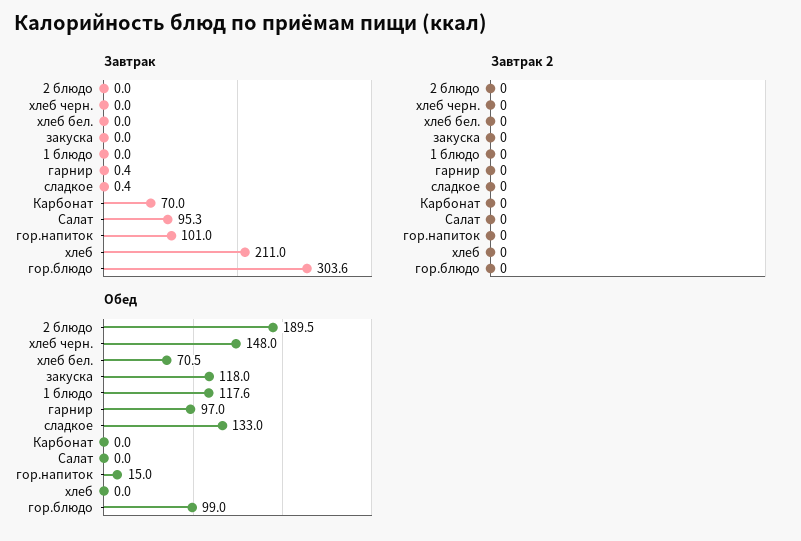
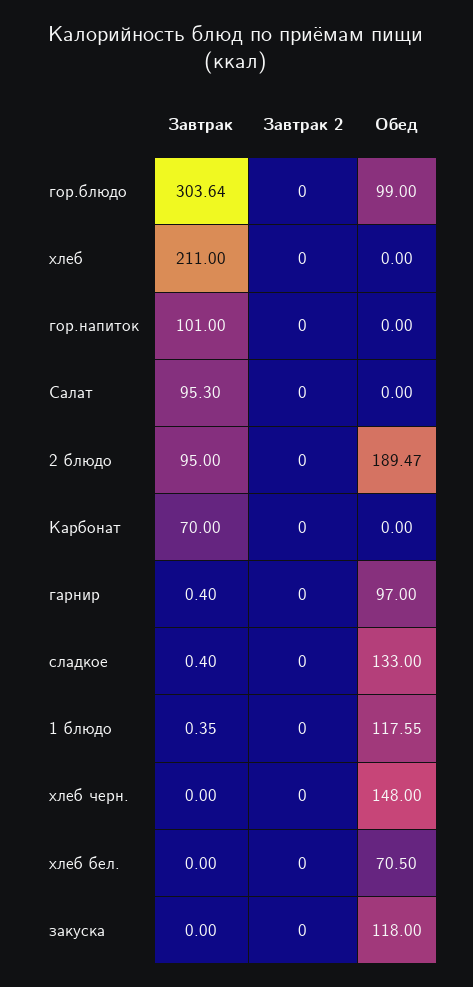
  {
    "Завтрак": {
-     "2 блюдо": 0,
+     "2 блюдо": 95,
      "хлеб черн.": 0,
      "хлеб бел.": 0,
      "закуска": 0,
-     "1 блюдо": 0,
+     "1 блюдо": 0.35,
      "гарнир": 0.4,
      "сладкое": 0.4,
      "Карбонат": 70,
      "Салат": 95.3,
      "гор.напиток": 101,
      "хлеб": 211,
      "гор.блюдо": 303.64
    },
    "Завтрак 2": {
      "2 блюдо": 0,
      "хлеб черн.": 0,
      "хлеб бел.": 0,
      "закуска": 0,
      "1 блюдо": 0,
      "гарнир": 0,
      "сладкое": 0,
      "Карбонат": 0,
      "Салат": 0,
      "гор.напиток": 0,
      "хлеб": 0,
      "гор.блюдо": 0
    },
    "Обед": {
      "2 блюдо": 189.47,
      "хлеб черн.": 148,
      "хлеб бел.": 70.5,
      "закуска": 118,
      "1 блюдо": 117.55,
      "гарнир": 97,
      "сладкое": 133,
      "Карбонат": 0,
      "Салат": 0,
-     "гор.напиток": 15,
+     "гор.напиток": 0,
      "хлеб": 0,
      "гор.блюдо": 99
    }
  }

